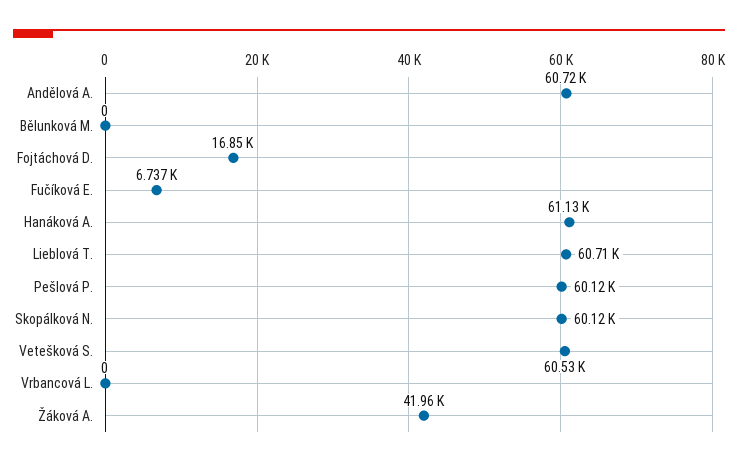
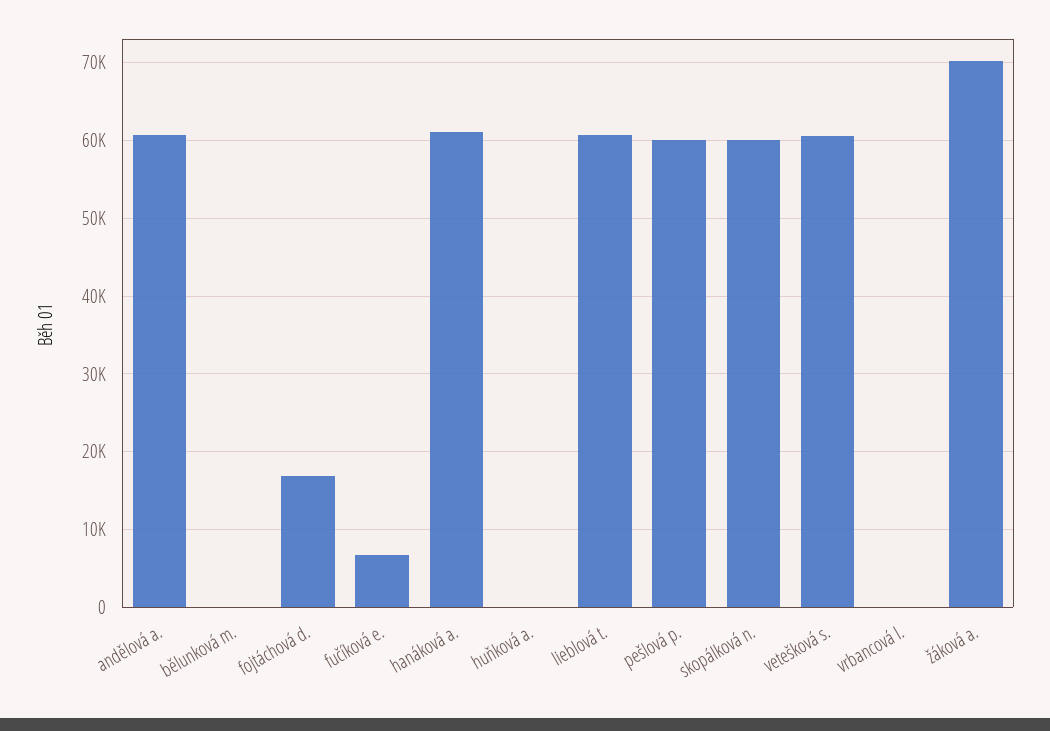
  {
    "Andělová A.": 60720,
    "Bělunková M.": 0,
    "Fojtáchová D.": 16850,
    "Fučíková E.": 6737,
    "Hanáková A.": 61130,
    "Lieblová T.": 60710,
    "Pešlová P.": 60120,
    "Skopálková N.": 60120,
    "Vetešková S.": 60530,
    "Vrbancová L.": 0,
-   "Žáková A.": 41960
+   "Žáková A.": 70000,
+   "huňková a.": 0
  }

